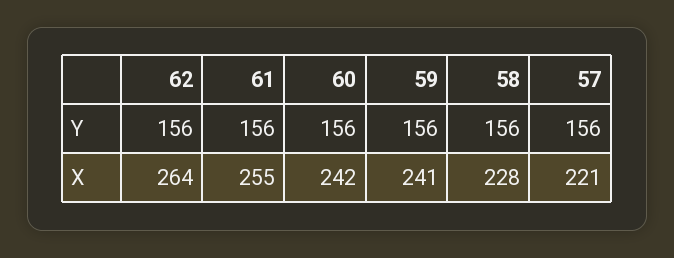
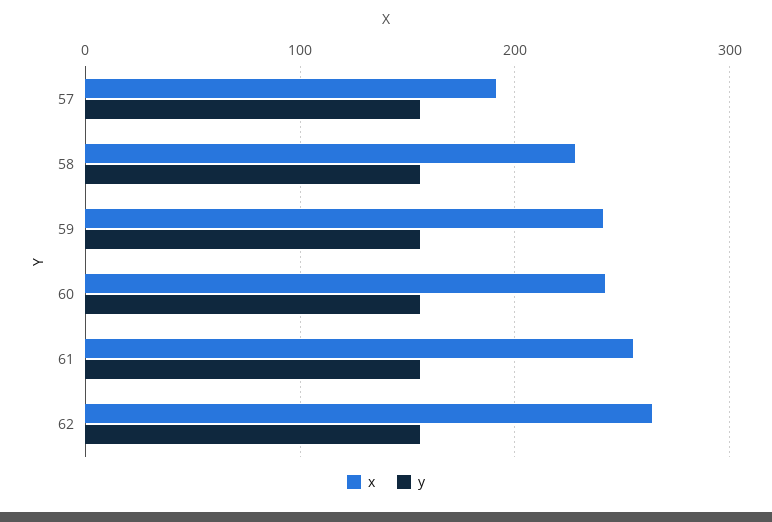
  {
    "Y": {
      "62": 156,
      "61": 156,
      "60": 156,
      "59": 156,
      "58": 156,
      "57": 156
    },
    "X": {
      "62": 264,
      "61": 255,
      "60": 242,
      "59": 241,
      "58": 228,
-     "57": 221
+     "57": 190
    }
  }

